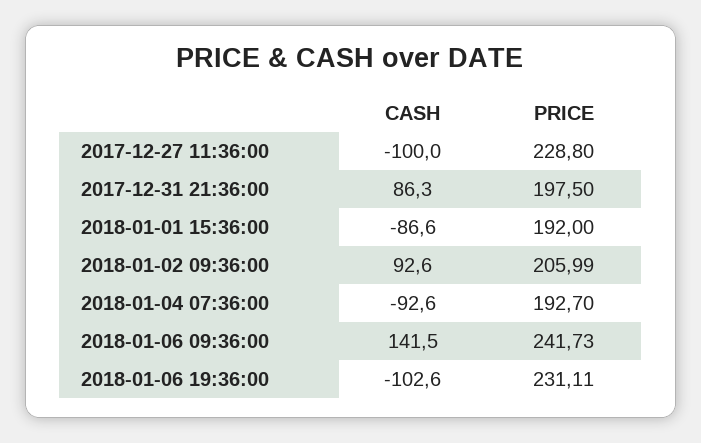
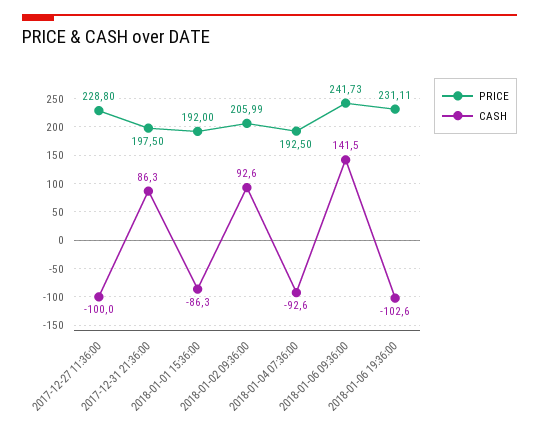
  {
    "CASH": {
      "2017-12-27 11:36:00": -100,
      "2017-12-31 21:36:00": 86.3,
-     "2018-01-01 15:36:00": -86.6,
+     "2018-01-01 15:36:00": -86.3,
      "2018-01-02 09:36:00": 92.6,
      "2018-01-04 07:36:00": -92.6,
      "2018-01-06 09:36:00": 141.5,
      "2018-01-06 19:36:00": -102.6
    },
    "PRICE": {
      "2017-12-27 11:36:00": 228.8,
      "2017-12-31 21:36:00": 197.5,
      "2018-01-01 15:36:00": 192,
      "2018-01-02 09:36:00": 205.99,
-     "2018-01-04 07:36:00": 192.7,
+     "2018-01-04 07:36:00": 192.5,
      "2018-01-06 09:36:00": 241.73,
      "2018-01-06 19:36:00": 231.11
    }
  }

